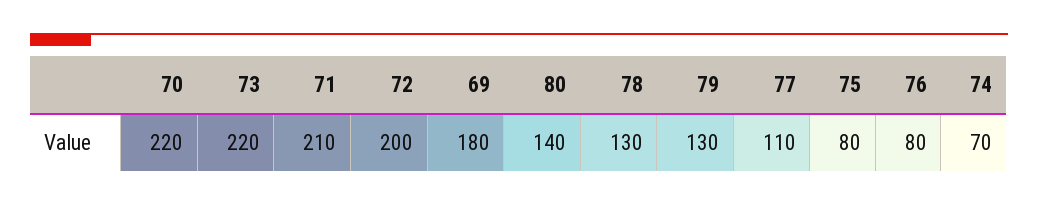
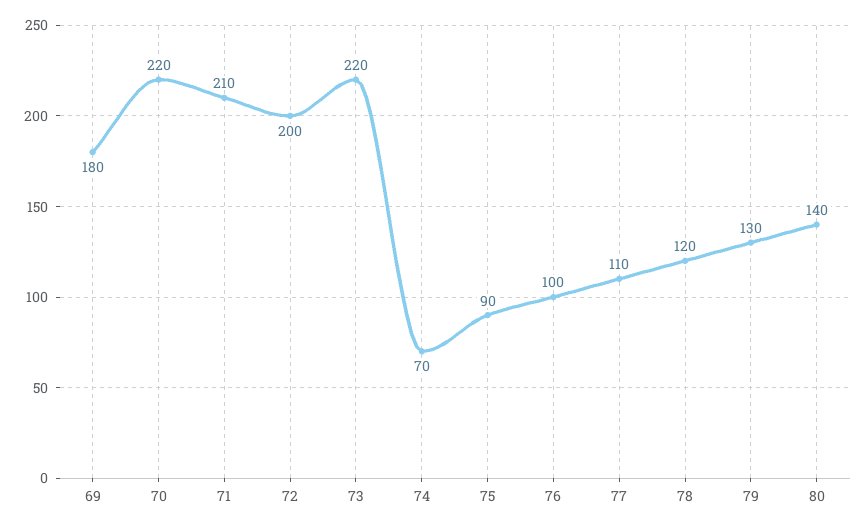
  {
    "70": 220,
    "73": 220,
    "71": 210,
    "72": 200,
    "69": 180,
    "80": 140,
-   "78": 130,
+   "78": 120,
    "79": 130,
    "77": 110,
-   "75": 80,
+   "75": 90,
-   "76": 80,
+   "76": 100,
    "74": 70
  }

